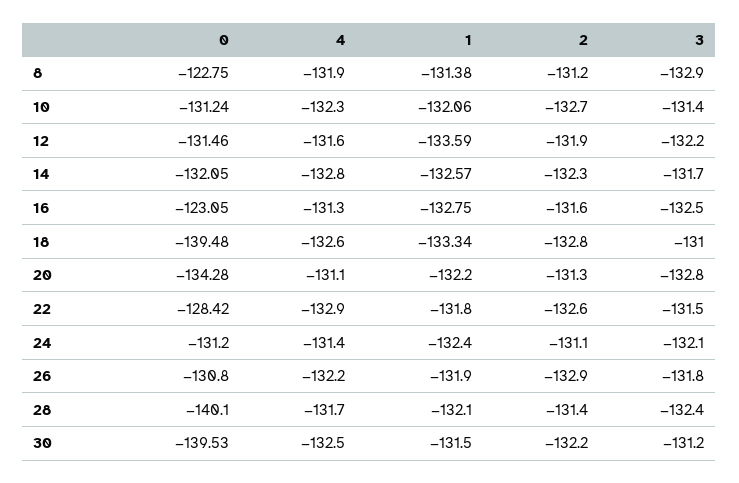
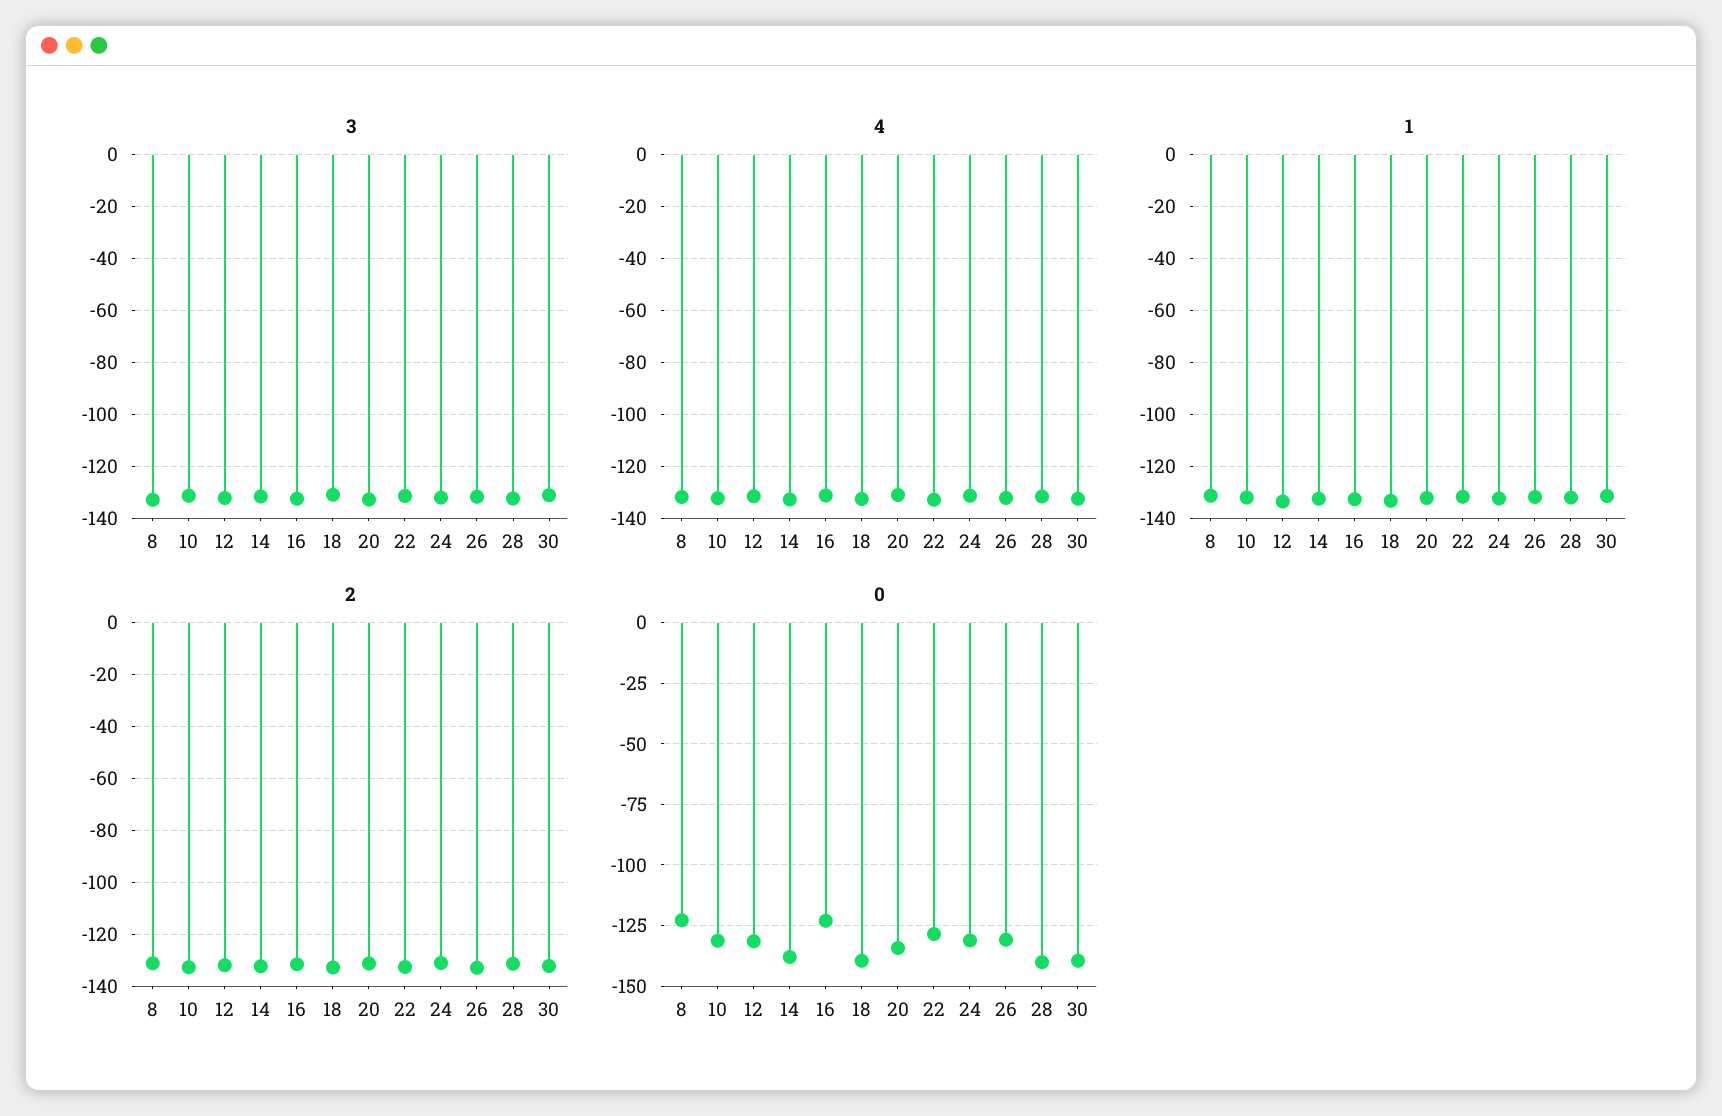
  {
    "0": {
      "8": -122.75,
      "10": -131.24,
      "12": -131.46,
-     "14": -132.05,
+     "14": -137.5,
      "16": -123.05,
      "18": -139.48,
      "20": -134.28,
      "22": -128.42,
      "24": -131.2,
      "26": -130.8,
      "28": -140.1,
      "30": -139.53
    },
    "4": {
      "8": -131.9,
      "10": -132.3,
      "12": -131.6,
      "14": -132.8,
      "16": -131.3,
      "18": -132.6,
      "20": -131.1,
      "22": -132.9,
      "24": -131.4,
      "26": -132.2,
      "28": -131.7,
      "30": -132.5
    },
    "1": {
      "8": -131.38,
      "10": -132.06,
      "12": -133.59,
      "14": -132.57,
      "16": -132.75,
      "18": -133.34,
      "20": -132.2,
      "22": -131.8,
      "24": -132.4,
      "26": -131.9,
      "28": -132.1,
      "30": -131.5
    },
    "2": {
      "8": -131.2,
      "10": -132.7,
      "12": -131.9,
      "14": -132.3,
      "16": -131.6,
      "18": -132.8,
      "20": -131.3,
      "22": -132.6,
      "24": -131.1,
      "26": -132.9,
      "28": -131.4,
      "30": -132.2
    },
    "3": {
      "8": -132.9,
      "10": -131.4,
      "12": -132.2,
      "14": -131.7,
      "16": -132.5,
      "18": -131,
      "20": -132.8,
      "22": -131.5,
      "24": -132.1,
      "26": -131.8,
      "28": -132.4,
      "30": -131.2
    }
  }

